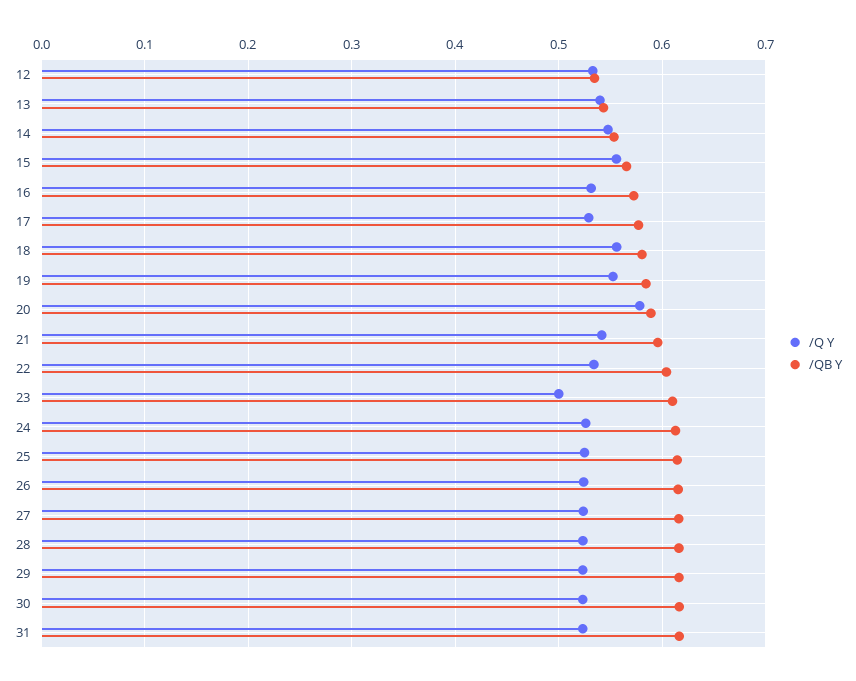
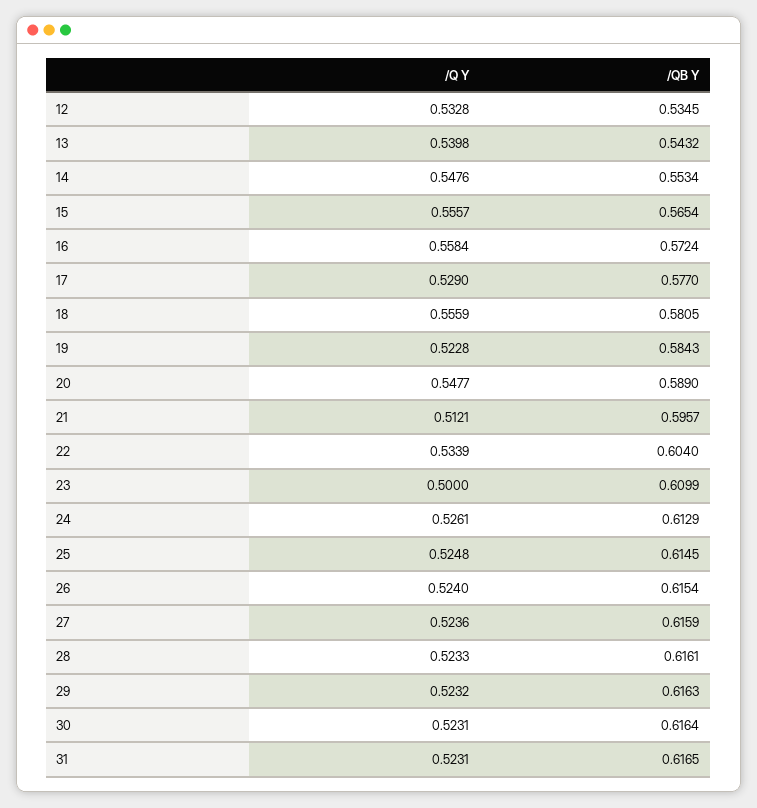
  {
    "/Q Y": {
      "12": 0.5328,
      "13": 0.5398,
      "14": 0.5476,
      "15": 0.5557,
-     "16": 0.53,
+     "16": 0.5584,
      "17": 0.529,
      "18": 0.5559,
-     "19": 0.55,
+     "19": 0.5228,
-     "20": 0.58,
+     "20": 0.5477,
-     "21": 0.54,
+     "21": 0.5121,
      "22": 0.5339,
      "23": 0.5,
      "24": 0.5261,
      "25": 0.5248,
      "26": 0.524,
      "27": 0.5236,
      "28": 0.5233,
      "29": 0.5232,
      "30": 0.5231,
      "31": 0.5231
    },
    "/QB Y": {
      "12": 0.5345,
      "13": 0.5432,
      "14": 0.5534,
      "15": 0.5654,
      "16": 0.5724,
      "17": 0.577,
      "18": 0.5805,
      "19": 0.5843,
      "20": 0.589,
      "21": 0.5957,
      "22": 0.604,
      "23": 0.6099,
      "24": 0.6129,
      "25": 0.6145,
      "26": 0.6154,
      "27": 0.6159,
      "28": 0.6161,
      "29": 0.6163,
      "30": 0.6164,
      "31": 0.6165
    }
  }

